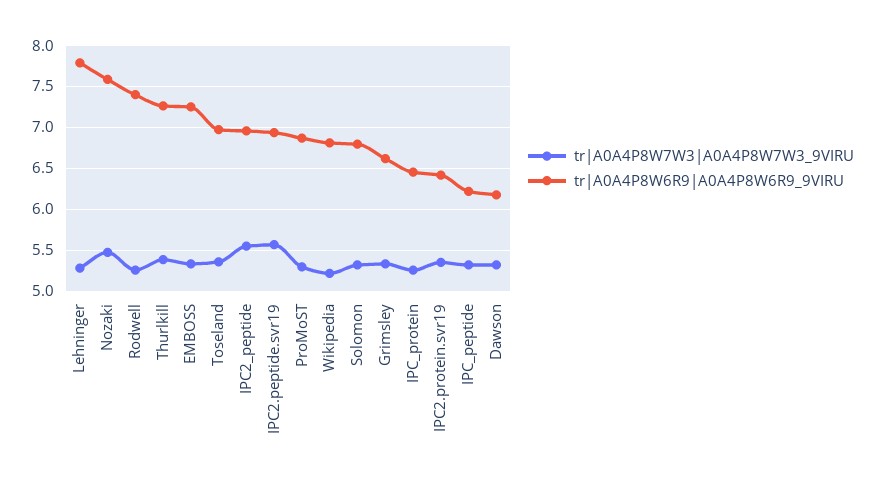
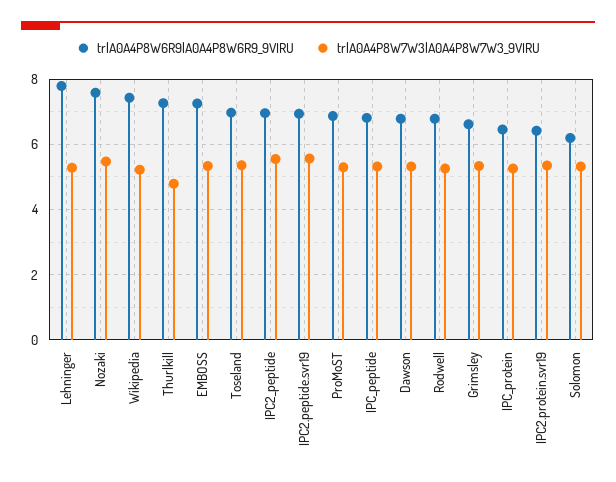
  {
    "tr|A0A4P8W7W3|A0A4P8W7W3_9VIRU": {
      "Lehninger": 5.3,
      "Nozaki": 5.5,
      "Rodwell": 5.3,
-     "Thurlkill": 5.4,
+     "Thurlkill": 4.8,
      "EMBOSS": 5.3,
      "Toseland": 5.4,
      "IPC2_peptide": 5.6,
      "IPC2.peptide.svr19": 5.6,
      "ProMoST": 5.3,
      "Wikipedia": 5.2,
      "Solomon": 5.3,
      "Grimsley": 5.3,
      "IPC_protein": 5.3,
      "IPC2.protein.svr19": 5.4,
      "IPC_peptide": 5.3,
      "Dawson": 5.3
    },
    "tr|A0A4P8W6R9|A0A4P8W6R9_9VIRU": {
      "Lehninger": 7.8,
      "Nozaki": 7.6,
-     "Rodwell": 7.4,
+     "Rodwell": 6.8,
      "Thurlkill": 7.3,
      "EMBOSS": 7.2,
      "Toseland": 7,
      "IPC2_peptide": 7,
      "IPC2.peptide.svr19": 6.9,
      "ProMoST": 6.9,
-     "Wikipedia": 6.8,
+     "Wikipedia": 7.4,
-     "Solomon": 6.8,
+     "Solomon": 6.2,
      "Grimsley": 6.6,
      "IPC_protein": 6.5,
      "IPC2.protein.svr19": 6.4,
-     "IPC_peptide": 6.2,
+     "IPC_peptide": 6.8,
-     "Dawson": 6.2
+     "Dawson": 6.8
    }
  }

